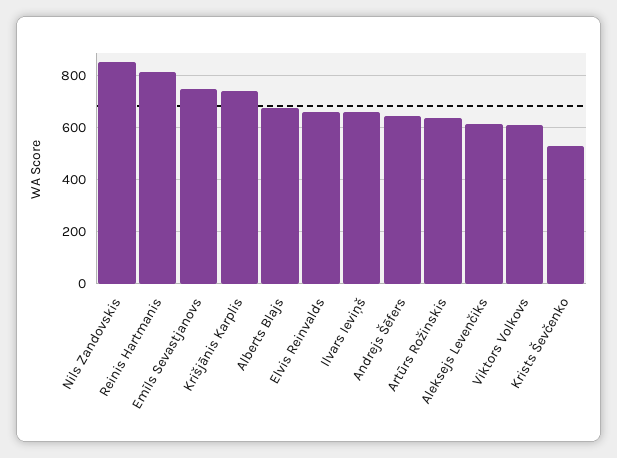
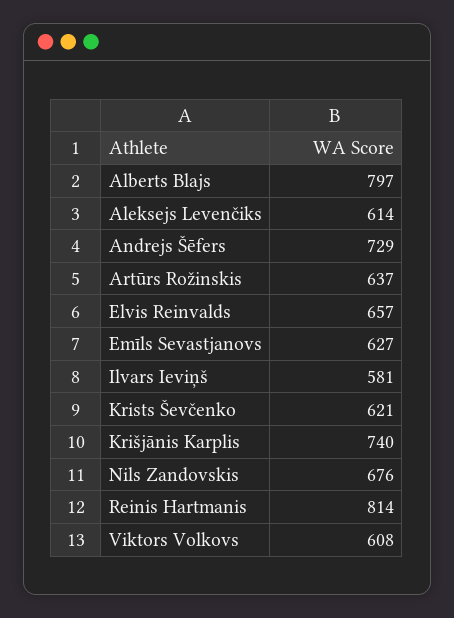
  {
-   "Nils Zandovskis": 850,
+   "Nils Zandovskis": 676,
    "Reinis Hartmanis": 814,
-   "Emīls Sevastjanovs": 750,
+   "Emīls Sevastjanovs": 627,
    "Krišjānis Karplis": 740,
-   "Alberts Blajs": 675,
+   "Alberts Blajs": 797,
    "Elvis Reinvalds": 657,
-   "Ilvars Ieviņš": 650,
+   "Ilvars Ieviņš": 581,
-   "Andrejs Šēfers": 650,
+   "Andrejs Šēfers": 729,
    "Artūrs Rožinskis": 637,
    "Aleksejs Levenčiks": 614,
    "Viktors Volkovs": 608,
-   "Krists Ševčenko": 525
+   "Krists Ševčenko": 621
  }

